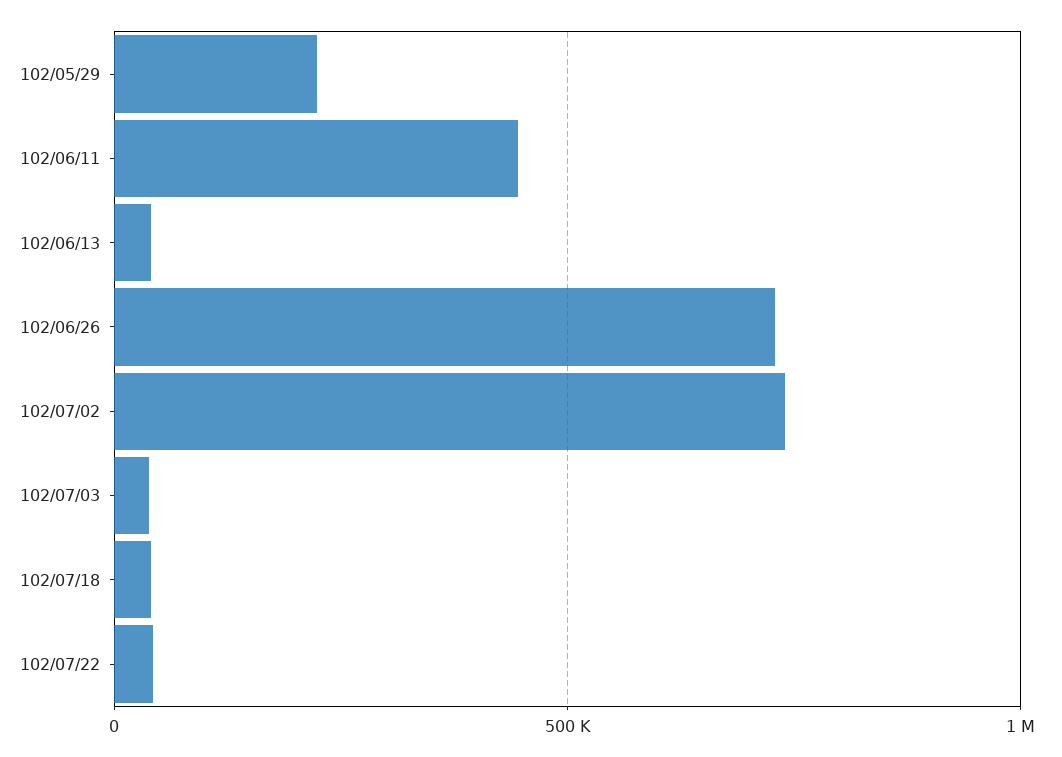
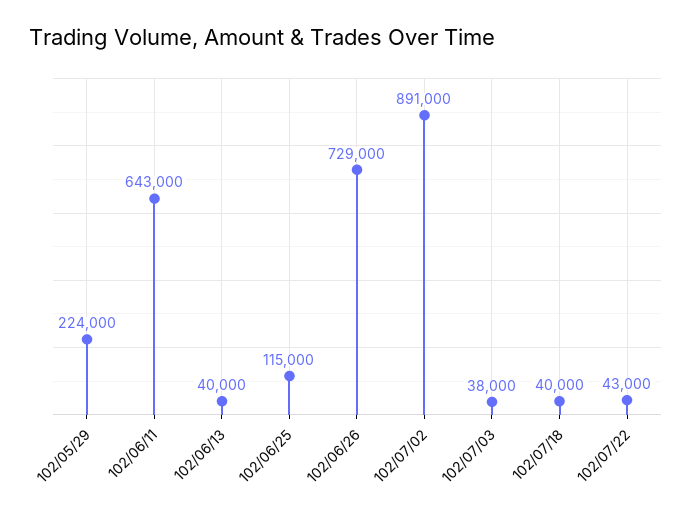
  {
    "102/05/29": 224000,
-   "102/06/11": 450000,
+   "102/06/11": 643000,
    "102/06/13": 40000,
    "102/06/26": 729000,
-   "102/07/02": 750000,
+   "102/07/02": 891000,
    "102/07/03": 38000,
    "102/07/18": 40000,
-   "102/07/22": 43000
+   "102/07/22": 43000,
+   "102/06/25": 115000
  }

